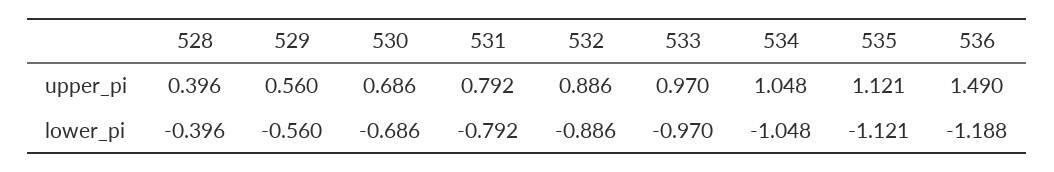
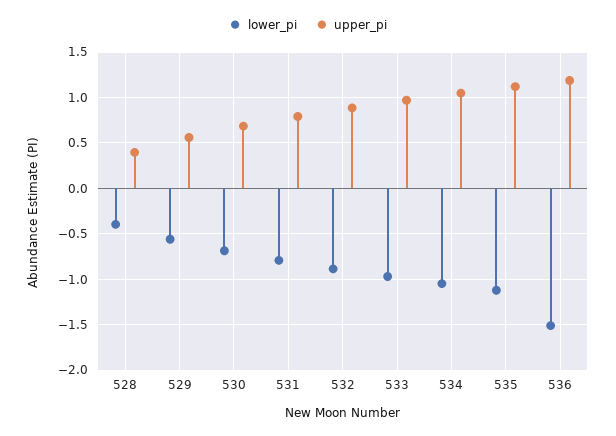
  {
    "upper_pi": {
      "528": 0.396,
      "529": 0.56,
      "530": 0.686,
      "531": 0.792,
      "532": 0.886,
      "533": 0.97,
      "534": 1.048,
      "535": 1.121,
-     "536": 1.49
+     "536": 1.2
    },
    "lower_pi": {
      "528": -0.396,
      "529": -0.56,
      "530": -0.686,
      "531": -0.792,
      "532": -0.886,
      "533": -0.97,
      "534": -1.048,
      "535": -1.121,
-     "536": -1.188
+     "536": -1.5
    }
  }

